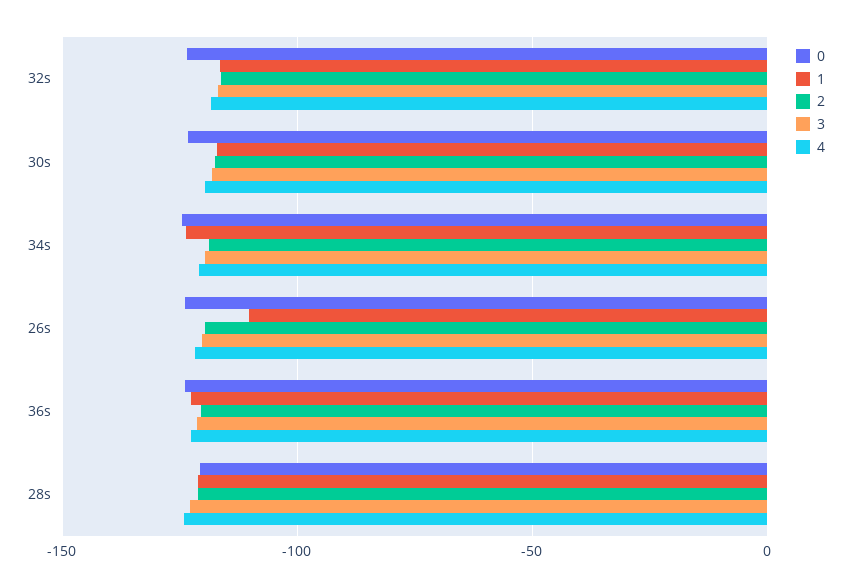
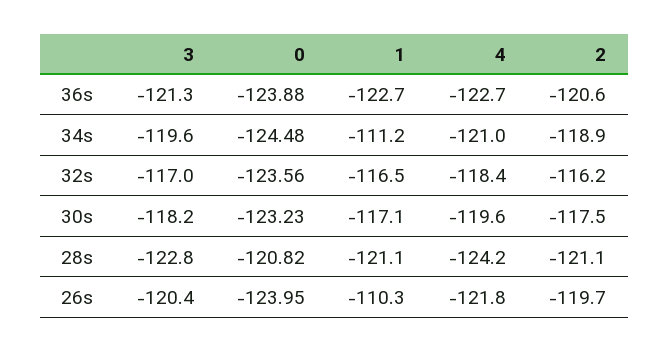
  {
    "0": {
      "32s": -123.56,
      "30s": -123.23,
      "34s": -124.48,
      "26s": -123.95,
      "36s": -123.88,
      "28s": -120.82
    },
    "1": {
      "32s": -116.5,
      "30s": -117.1,
-     "34s": -125,
+     "34s": -111.2,
      "26s": -110.3,
      "36s": -122.7,
      "28s": -121.1
    },
    "2": {
      "32s": -116.2,
      "30s": -117.5,
      "34s": -118.9,
      "26s": -119.7,
      "36s": -120.6,
      "28s": -121.1
    },
    "3": {
      "32s": -117,
      "30s": -118.2,
      "34s": -119.6,
      "26s": -120.4,
      "36s": -121.3,
      "28s": -122.8
    },
    "4": {
      "32s": -118.4,
      "30s": -119.6,
      "34s": -121,
      "26s": -121.8,
      "36s": -122.7,
      "28s": -124.2
    }
  }

